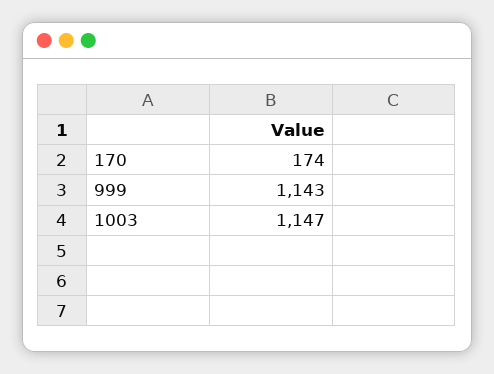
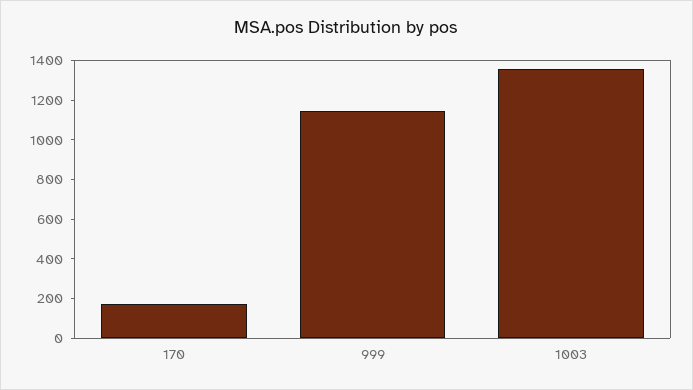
  {
    "170": 174,
    "999": 1143,
-   "1003": 1147
+   "1003": 1350
  }

